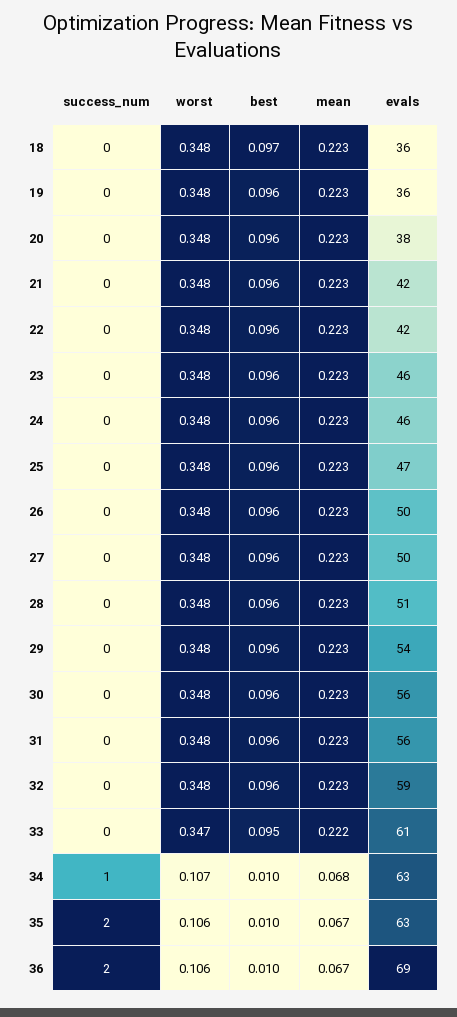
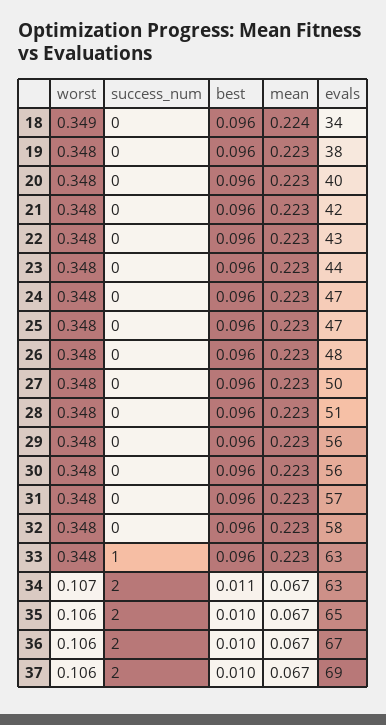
  {
    "success_num": {
      "18": 0,
      "19": 0,
      "20": 0,
      "21": 0,
      "22": 0,
      "23": 0,
      "24": 0,
      "25": 0,
      "26": 0,
      "27": 0,
      "28": 0,
      "29": 0,
      "30": 0,
      "31": 0,
      "32": 0,
-     "33": 0,
+     "33": 1,
-     "34": 1,
+     "34": 2,
      "35": 2,
-     "36": 2
+     "36": 2,
+     "37": 2
    },
    "worst": {
-     "18": 0.348,
+     "18": 0.349,
      "19": 0.348,
      "20": 0.348,
      "21": 0.348,
      "22": 0.348,
      "23": 0.348,
      "24": 0.348,
      "25": 0.348,
      "26": 0.348,
      "27": 0.348,
      "28": 0.348,
      "29": 0.348,
      "30": 0.348,
      "31": 0.348,
      "32": 0.348,
-     "33": 0.347,
+     "33": 0.348,
      "34": 0.107,
      "35": 0.106,
-     "36": 0.106
+     "36": 0.106,
+     "37": 0.106
    },
    "best": {
-     "18": 0.097,
+     "18": 0.096,
      "19": 0.096,
      "20": 0.096,
      "21": 0.096,
      "22": 0.096,
      "23": 0.096,
      "24": 0.096,
      "25": 0.096,
      "26": 0.096,
      "27": 0.096,
      "28": 0.096,
      "29": 0.096,
      "30": 0.096,
      "31": 0.096,
      "32": 0.096,
-     "33": 0.095,
+     "33": 0.096,
-     "34": 0.01,
+     "34": 0.011,
      "35": 0.01,
-     "36": 0.01
+     "36": 0.01,
+     "37": 0.01
    },
    "mean": {
-     "18": 0.223,
+     "18": 0.224,
      "19": 0.223,
      "20": 0.223,
      "21": 0.223,
      "22": 0.223,
      "23": 0.223,
      "24": 0.223,
      "25": 0.223,
      "26": 0.223,
      "27": 0.223,
      "28": 0.223,
      "29": 0.223,
      "30": 0.223,
      "31": 0.223,
      "32": 0.223,
-     "33": 0.222,
+     "33": 0.223,
-     "34": 0.068,
+     "34": 0.067,
      "35": 0.067,
-     "36": 0.067
+     "36": 0.067,
+     "37": 0.067
    },
    "evals": {
-     "18": 36,
+     "18": 34,
-     "19": 36,
+     "19": 38,
-     "20": 38,
+     "20": 40,
      "21": 42,
-     "22": 42,
+     "22": 43,
-     "23": 46,
+     "23": 44,
-     "24": 46,
+     "24": 47,
      "25": 47,
-     "26": 50,
+     "26": 48,
      "27": 50,
      "28": 51,
-     "29": 54,
+     "29": 56,
      "30": 56,
-     "31": 56,
+     "31": 57,
-     "32": 59,
+     "32": 58,
-     "33": 61,
+     "33": 63,
      "34": 63,
-     "35": 63,
+     "35": 65,
-     "36": 69
+     "36": 67,
+     "37": 69
    }
  }

